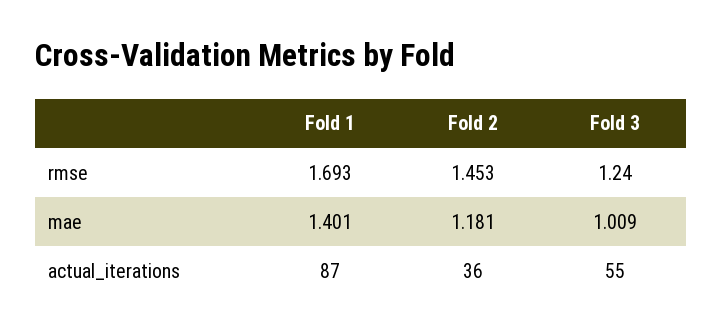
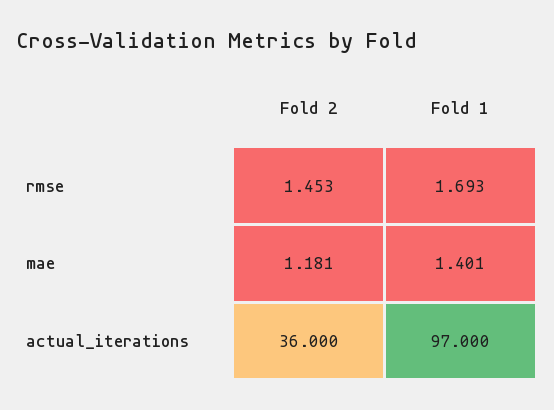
  {
    "Fold 1": {
      "rmse": 1.693,
      "mae": 1.401,
-     "actual_iterations": 87
+     "actual_iterations": 97
    },
    "Fold 2": {
      "rmse": 1.453,
      "mae": 1.181,
      "actual_iterations": 36
-   },
+   }
-   "Fold 3": {
-     "rmse": 1.24,
-     "mae": 1.009,
-     "actual_iterations": 55
-   }
  }

